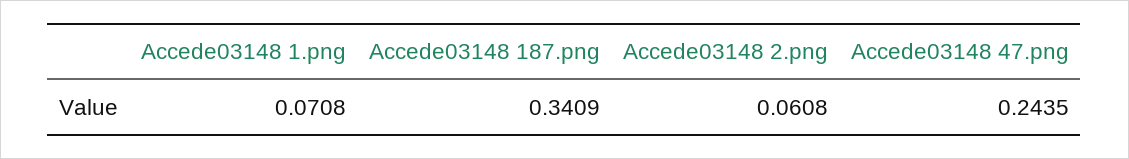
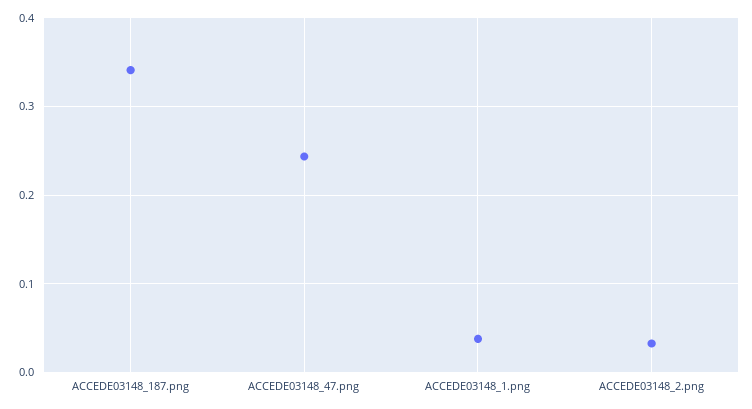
  {
-   "Accede03148 1.png": 0.0708,
+   "Accede03148 1.png": 0.04,
    "Accede03148 187.png": 0.3409,
-   "Accede03148 2.png": 0.0608,
+   "Accede03148 2.png": 0.03,
    "Accede03148 47.png": 0.2435
  }

